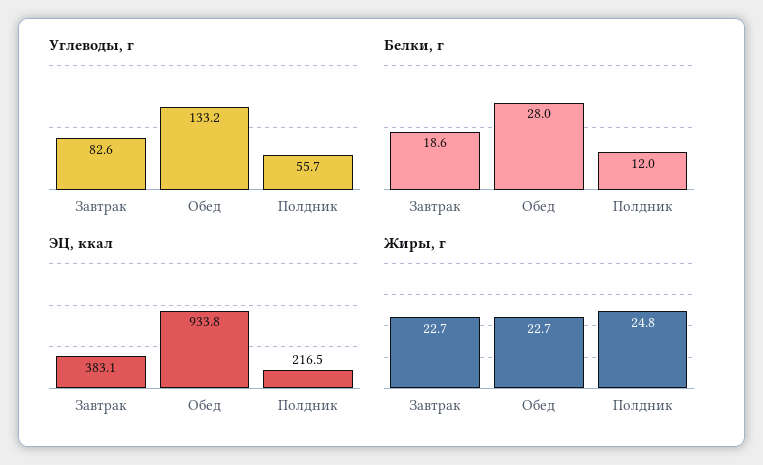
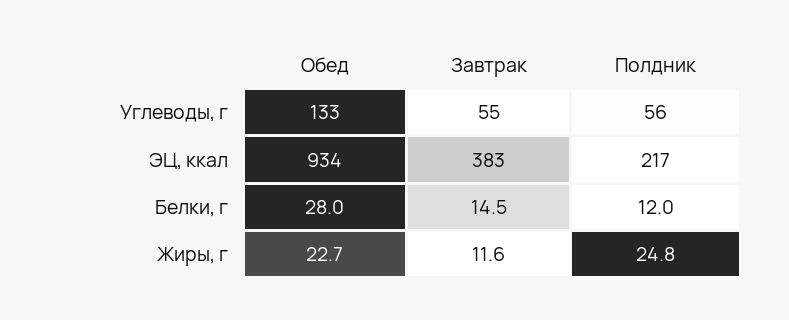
  {
    "Углеводы, г": {
-     "Завтрак": 82.6,
+     "Завтрак": 55,
      "Обед": 133.2,
      "Полдник": 55.7
    },
    "Белки, г": {
-     "Завтрак": 18.6,
+     "Завтрак": 14.5,
      "Обед": 28,
      "Полдник": 12
    },
    "ЭЦ, ккал": {
      "Завтрак": 383.1,
      "Обед": 933.8,
      "Полдник": 216.5
    },
    "Жиры, г": {
-     "Завтрак": 22.7,
+     "Завтрак": 11.6,
      "Обед": 22.7,
      "Полдник": 24.8
    }
  }

